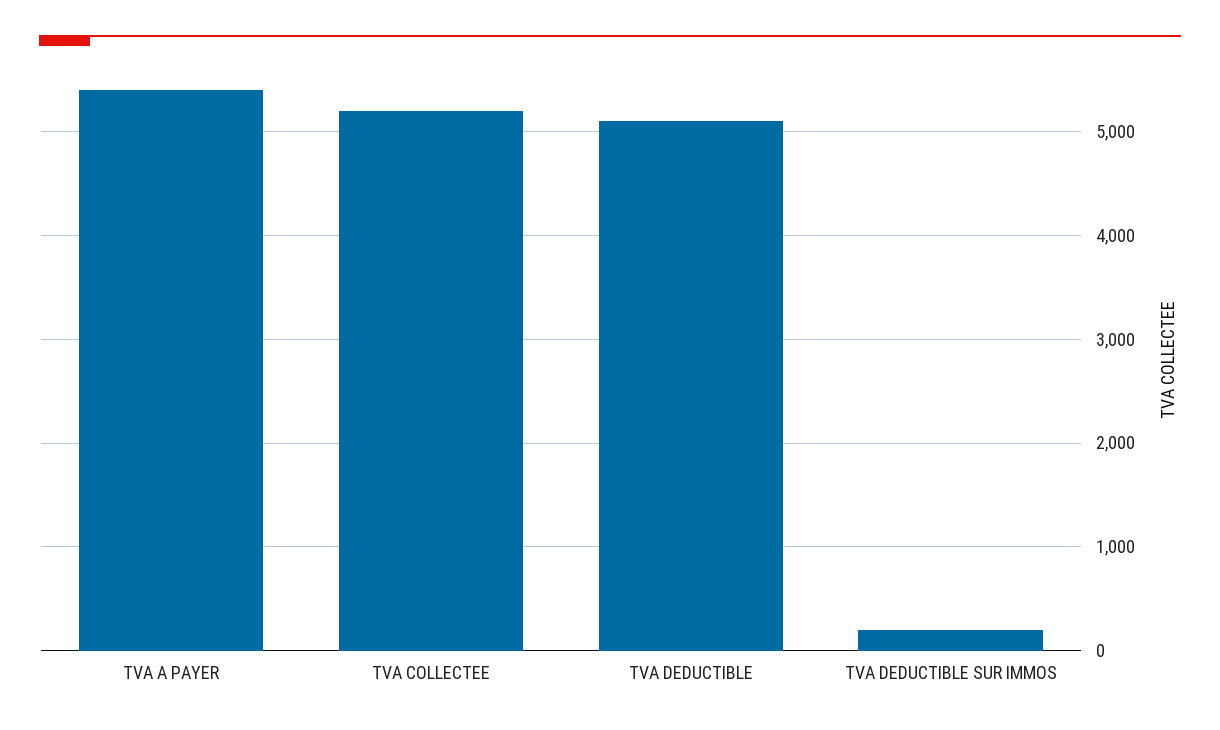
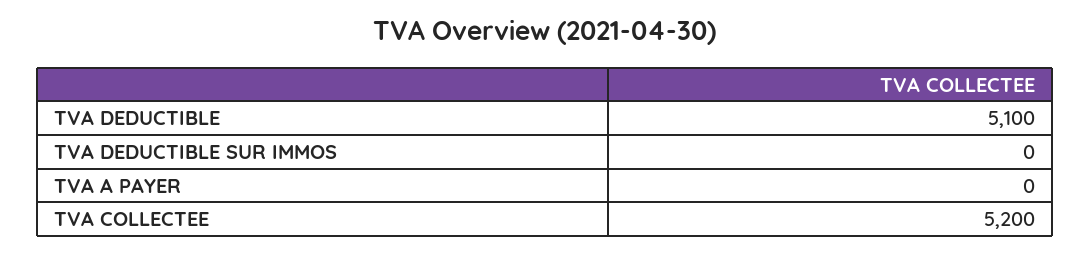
  {
-   "TVA A PAYER": 5400,
+   "TVA A PAYER": 0,
    "TVA COLLECTEE": 5200,
    "TVA DEDUCTIBLE": 5100,
-   "TVA DEDUCTIBLE SUR IMMOS": 200
+   "TVA DEDUCTIBLE SUR IMMOS": 0
  }

